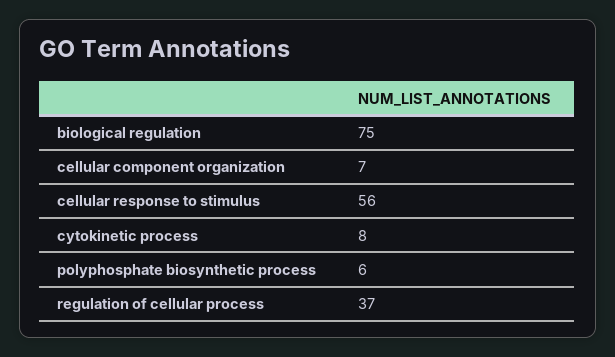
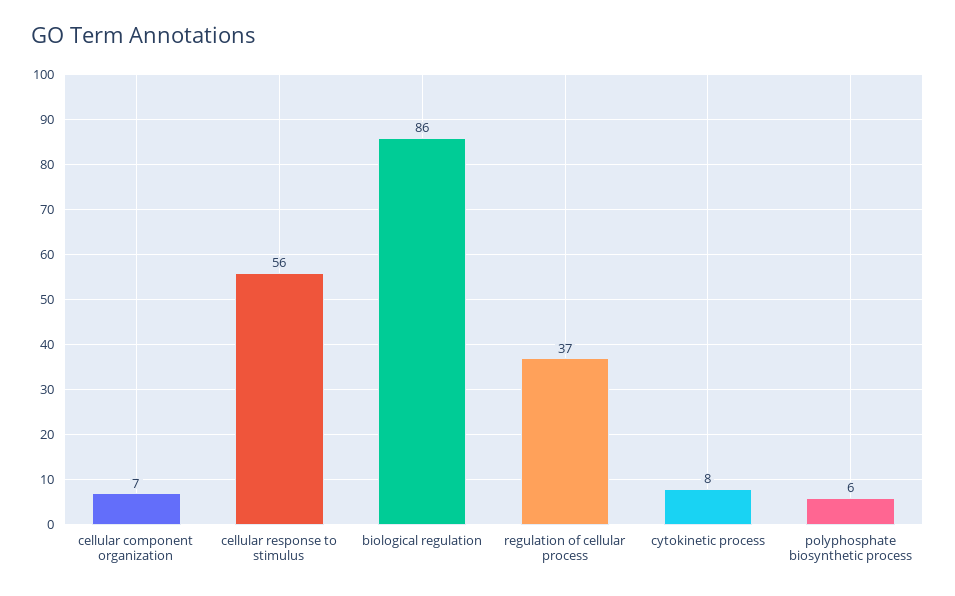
  {
-   "biological regulation": 75,
+   "biological regulation": 86,
    "cellular component organization": 7,
    "cellular response to stimulus": 56,
    "cytokinetic process": 8,
    "polyphosphate biosynthetic process": 6,
    "regulation of cellular process": 37
  }

